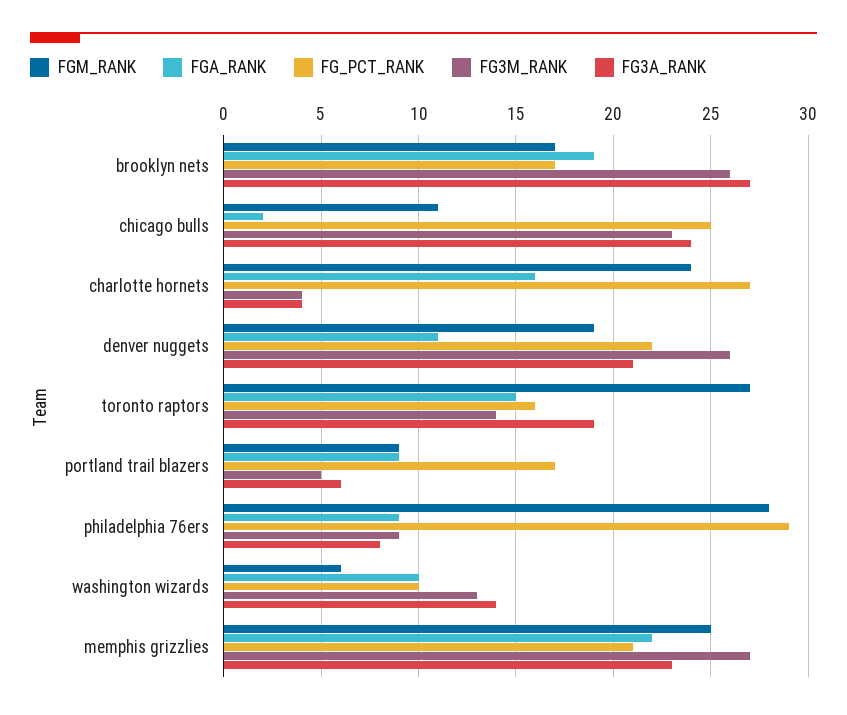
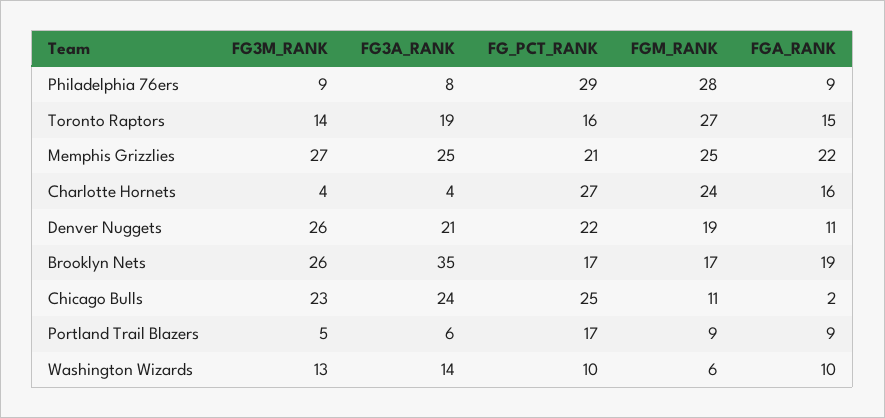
  {
    "FGM_RANK": {
      "brooklyn nets": 17,
      "chicago bulls": 11,
      "charlotte hornets": 24,
      "denver nuggets": 19,
      "toronto raptors": 27,
      "portland trail blazers": 9,
      "philadelphia 76ers": 28,
      "washington wizards": 6,
      "memphis grizzlies": 25
    },
    "FGA_RANK": {
      "brooklyn nets": 19,
      "chicago bulls": 2,
      "charlotte hornets": 16,
      "denver nuggets": 11,
      "toronto raptors": 15,
      "portland trail blazers": 9,
      "philadelphia 76ers": 9,
      "washington wizards": 10,
      "memphis grizzlies": 22
    },
    "FG_PCT_RANK": {
      "brooklyn nets": 17,
      "chicago bulls": 25,
      "charlotte hornets": 27,
      "denver nuggets": 22,
      "toronto raptors": 16,
      "portland trail blazers": 17,
      "philadelphia 76ers": 29,
      "washington wizards": 10,
      "memphis grizzlies": 21
    },
    "FG3M_RANK": {
      "brooklyn nets": 26,
      "chicago bulls": 23,
      "charlotte hornets": 4,
      "denver nuggets": 26,
      "toronto raptors": 14,
      "portland trail blazers": 5,
      "philadelphia 76ers": 9,
      "washington wizards": 13,
      "memphis grizzlies": 27
    },
    "FG3A_RANK": {
-     "brooklyn nets": 27,
+     "brooklyn nets": 35,
      "chicago bulls": 24,
      "charlotte hornets": 4,
      "denver nuggets": 21,
      "toronto raptors": 19,
      "portland trail blazers": 6,
      "philadelphia 76ers": 8,
      "washington wizards": 14,
-     "memphis grizzlies": 23
+     "memphis grizzlies": 25
    }
  }

